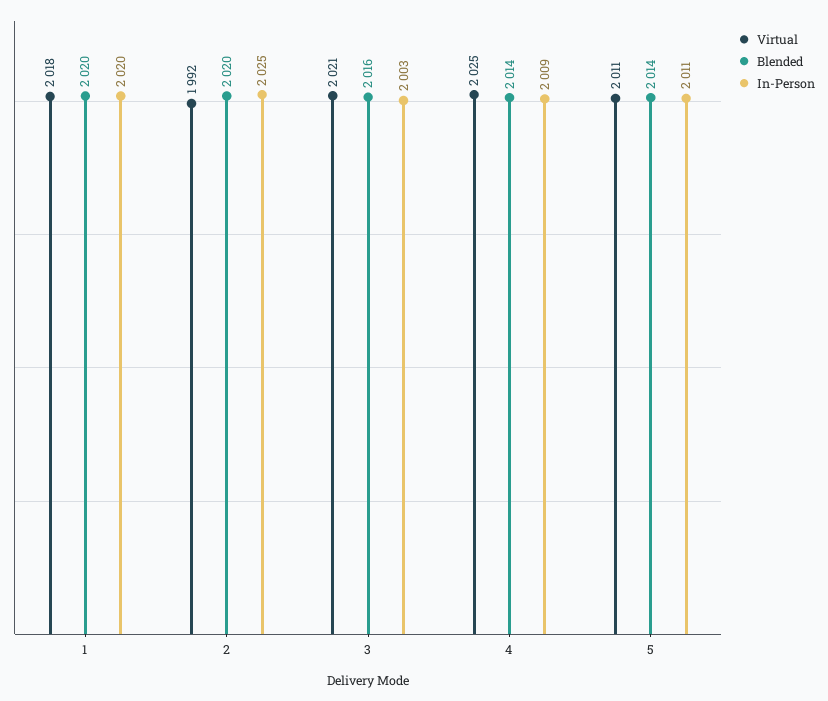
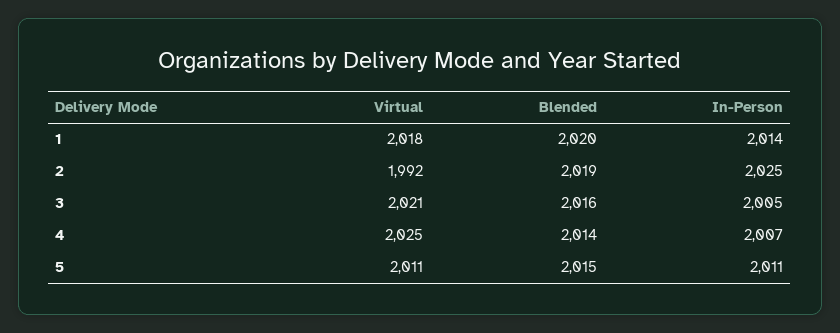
  {
    "Virtual": {
      "1": 2018,
      "2": 1992,
      "3": 2021,
      "4": 2025,
      "5": 2011
    },
    "Blended": {
      "1": 2020,
-     "2": 2020,
+     "2": 2019,
      "3": 2016,
      "4": 2014,
-     "5": 2014
+     "5": 2015
    },
    "In-Person": {
-     "1": 2020,
+     "1": 2014,
      "2": 2025,
-     "3": 2003,
+     "3": 2005,
-     "4": 2009,
+     "4": 2007,
      "5": 2011
    }
  }

